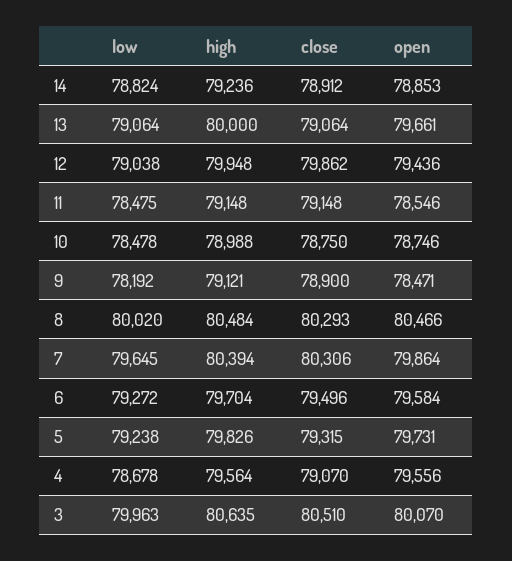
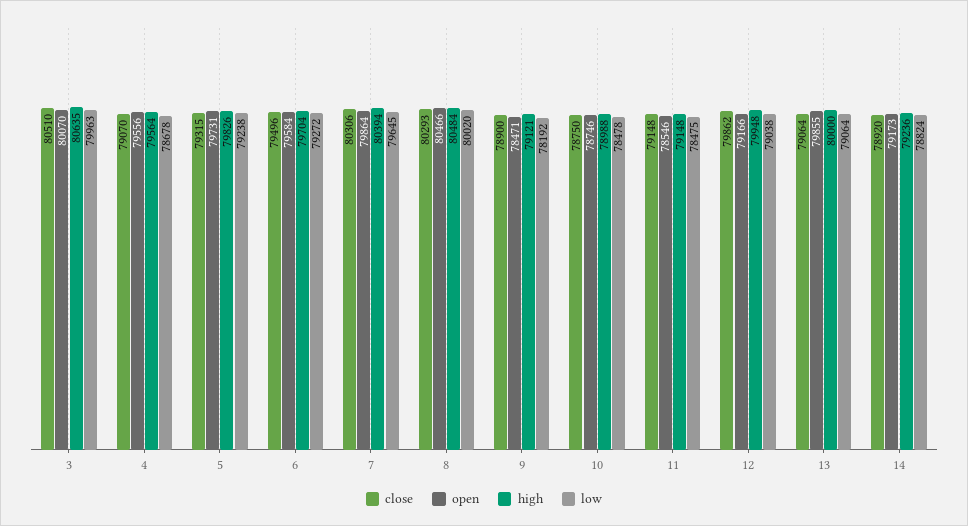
  {
    "low": {
      "14": 78824,
      "13": 79064,
      "12": 79038,
      "11": 78475,
      "10": 78478,
      "9": 78192,
      "8": 80020,
      "7": 79645,
      "6": 79272,
      "5": 79238,
      "4": 78678,
      "3": 79963
    },
    "high": {
      "14": 79236,
      "13": 80000,
      "12": 79948,
      "11": 79148,
      "10": 78988,
      "9": 79121,
      "8": 80484,
      "7": 80394,
      "6": 79704,
      "5": 79826,
      "4": 79564,
      "3": 80635
    },
    "close": {
-     "14": 78912,
+     "14": 78920,
      "13": 79064,
      "12": 79862,
      "11": 79148,
      "10": 78750,
      "9": 78900,
      "8": 80293,
      "7": 80306,
      "6": 79496,
      "5": 79315,
      "4": 79070,
      "3": 80510
    },
    "open": {
-     "14": 78853,
+     "14": 79173,
-     "13": 79661,
+     "13": 79855,
-     "12": 79436,
+     "12": 79166,
      "11": 78546,
      "10": 78746,
      "9": 78471,
      "8": 80466,
      "7": 79864,
      "6": 79584,
      "5": 79731,
      "4": 79556,
      "3": 80070
    }
  }

